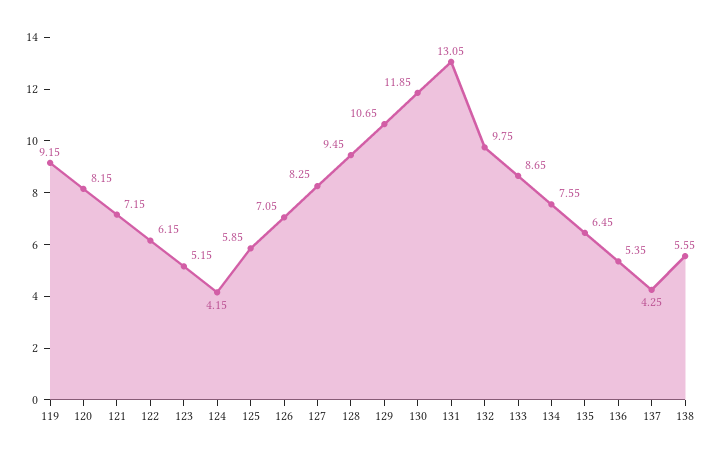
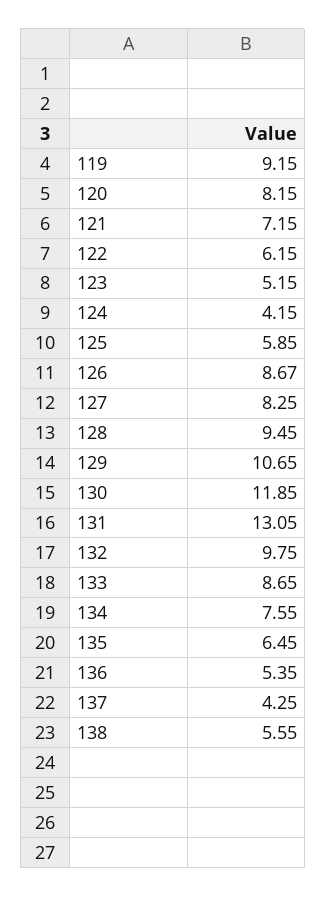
  {
    "119": 9.15,
    "120": 8.15,
    "121": 7.15,
    "122": 6.15,
    "123": 5.15,
    "124": 4.15,
    "125": 5.85,
-   "126": 7.05,
+   "126": 8.67,
    "127": 8.25,
    "128": 9.45,
    "129": 10.65,
    "130": 11.85,
    "131": 13.05,
    "132": 9.75,
    "133": 8.65,
    "134": 7.55,
    "135": 6.45,
    "136": 5.35,
    "137": 4.25,
    "138": 5.55
  }

